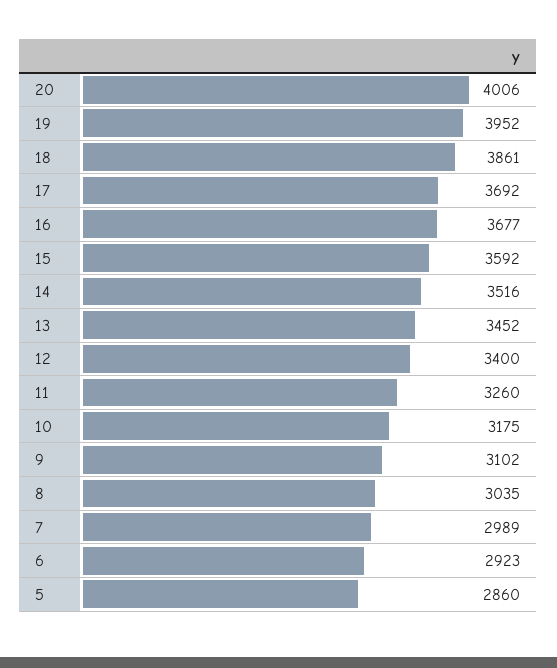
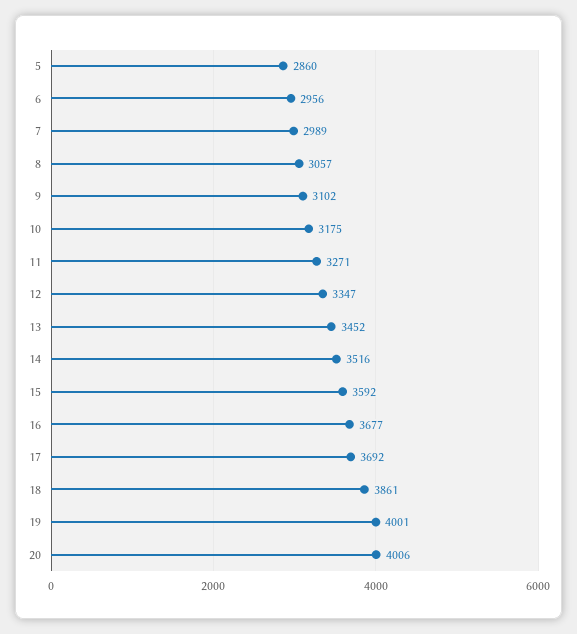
  {
    "20": 4006,
-   "19": 3952,
+   "19": 4001,
    "18": 3861,
    "17": 3692,
    "16": 3677,
    "15": 3592,
    "14": 3516,
    "13": 3452,
-   "12": 3400,
+   "12": 3347,
-   "11": 3260,
+   "11": 3271,
    "10": 3175,
    "9": 3102,
-   "8": 3035,
+   "8": 3057,
    "7": 2989,
-   "6": 2923,
+   "6": 2956,
    "5": 2860
  }

